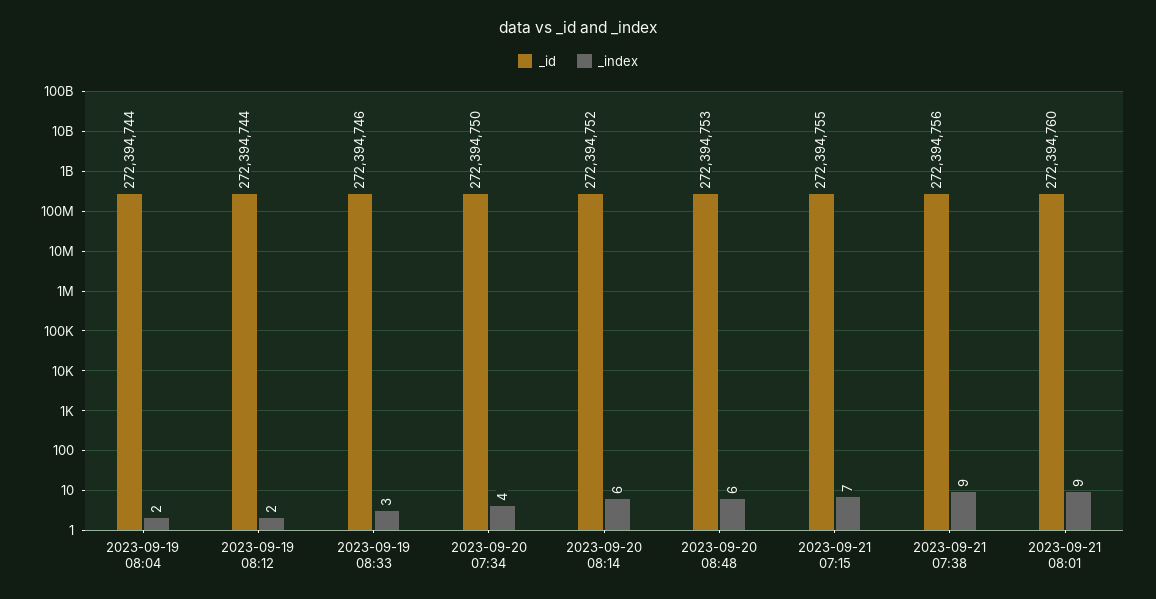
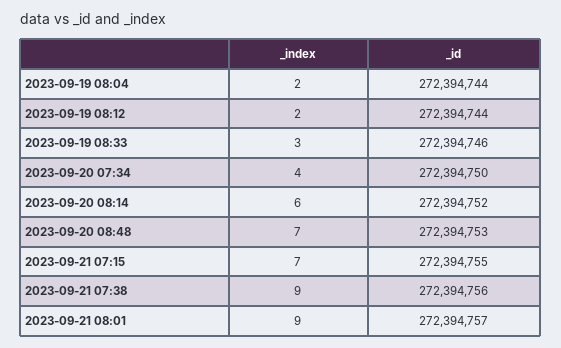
  {
    "_id": {
      "2023-09-19 08:04": 272394744,
      "2023-09-19 08:12": 272394744,
      "2023-09-19 08:33": 272394746,
      "2023-09-20 07:34": 272394750,
      "2023-09-20 08:14": 272394752,
      "2023-09-20 08:48": 272394753,
      "2023-09-21 07:15": 272394755,
      "2023-09-21 07:38": 272394756,
-     "2023-09-21 08:01": 272394760
+     "2023-09-21 08:01": 272394757
    },
    "_index": {
      "2023-09-19 08:04": 2,
      "2023-09-19 08:12": 2,
      "2023-09-19 08:33": 3,
      "2023-09-20 07:34": 4,
      "2023-09-20 08:14": 6,
-     "2023-09-20 08:48": 6,
+     "2023-09-20 08:48": 7,
      "2023-09-21 07:15": 7,
      "2023-09-21 07:38": 9,
      "2023-09-21 08:01": 9
    }
  }

